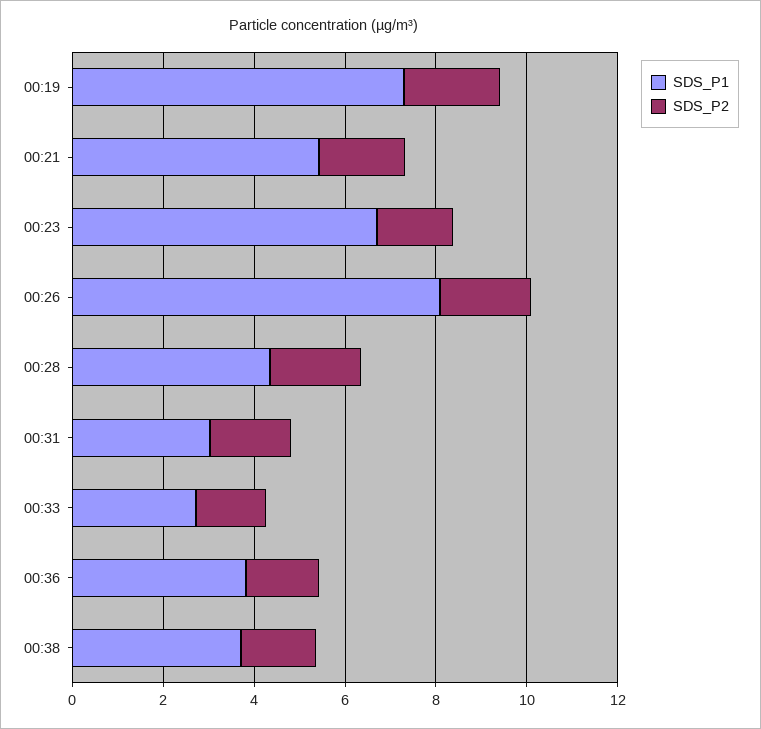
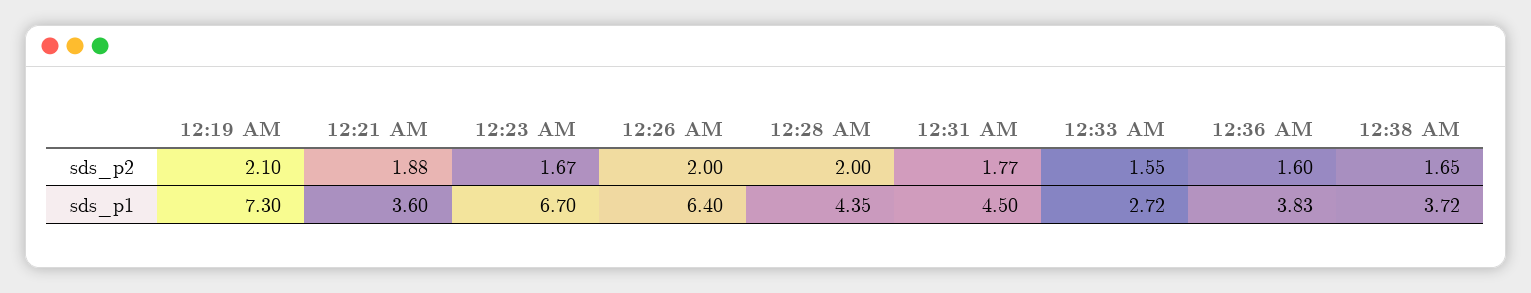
  {
    "SDS_P1": {
      "00:19": 7.3,
-     "00:21": 5.5,
+     "00:21": 3.6,
      "00:23": 6.7,
-     "00:26": 8,
+     "00:26": 6.4,
      "00:28": 4.35,
-     "00:31": 3,
+     "00:31": 4.5,
      "00:33": 2.72,
      "00:36": 3.83,
      "00:38": 3.72
    },
    "SDS_P2": {
      "00:19": 2.1,
      "00:21": 1.88,
      "00:23": 1.67,
      "00:26": 2,
      "00:28": 2,
      "00:31": 1.77,
      "00:33": 1.55,
      "00:36": 1.6,
      "00:38": 1.65
    }
  }

